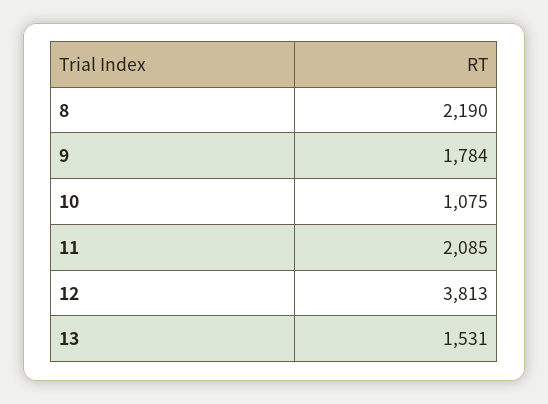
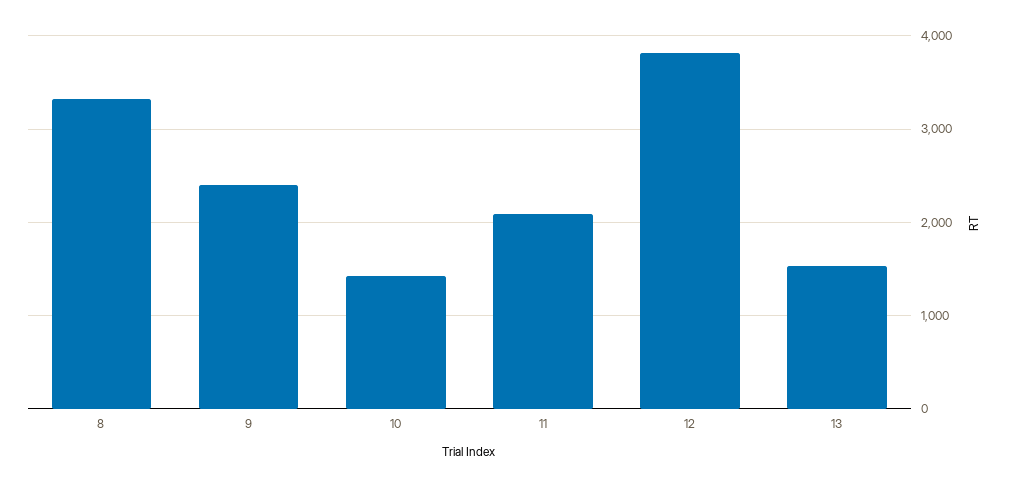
  {
-   "8": 2190,
+   "8": 3300,
-   "9": 1784,
+   "9": 2400,
-   "10": 1075,
+   "10": 1400,
    "11": 2085,
    "12": 3813,
    "13": 1531
  }

